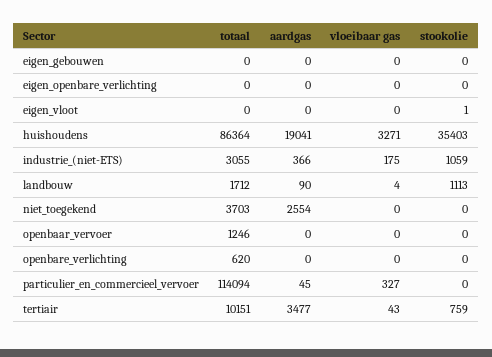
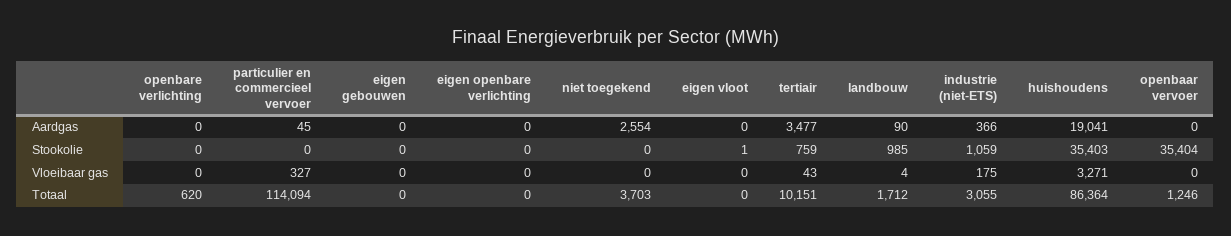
  {
    "totaal": {
      "eigen_gebouwen": 0,
      "eigen_openbare_verlichting": 0,
      "eigen_vloot": 0,
      "huishoudens": 86364,
      "industrie_(niet-ETS)": 3055,
      "landbouw": 1712,
      "niet_toegekend": 3703,
      "openbaar_vervoer": 1246,
      "openbare_verlichting": 620,
      "particulier_en_commercieel_vervoer": 114094,
      "tertiair": 10151
    },
    "aardgas": {
      "eigen_gebouwen": 0,
      "eigen_openbare_verlichting": 0,
      "eigen_vloot": 0,
      "huishoudens": 19041,
      "industrie_(niet-ETS)": 366,
      "landbouw": 90,
      "niet_toegekend": 2554,
      "openbaar_vervoer": 0,
      "openbare_verlichting": 0,
      "particulier_en_commercieel_vervoer": 45,
      "tertiair": 3477
    },
    "vloeibaar gas": {
      "eigen_gebouwen": 0,
      "eigen_openbare_verlichting": 0,
      "eigen_vloot": 0,
      "huishoudens": 3271,
      "industrie_(niet-ETS)": 175,
      "landbouw": 4,
      "niet_toegekend": 0,
      "openbaar_vervoer": 0,
      "openbare_verlichting": 0,
      "particulier_en_commercieel_vervoer": 327,
      "tertiair": 43
    },
    "stookolie": {
      "eigen_gebouwen": 0,
      "eigen_openbare_verlichting": 0,
      "eigen_vloot": 1,
      "huishoudens": 35403,
      "industrie_(niet-ETS)": 1059,
-     "landbouw": 1113,
+     "landbouw": 985,
      "niet_toegekend": 0,
-     "openbaar_vervoer": 0,
+     "openbaar_vervoer": 35404,
      "openbare_verlichting": 0,
      "particulier_en_commercieel_vervoer": 0,
      "tertiair": 759
    }
  }

